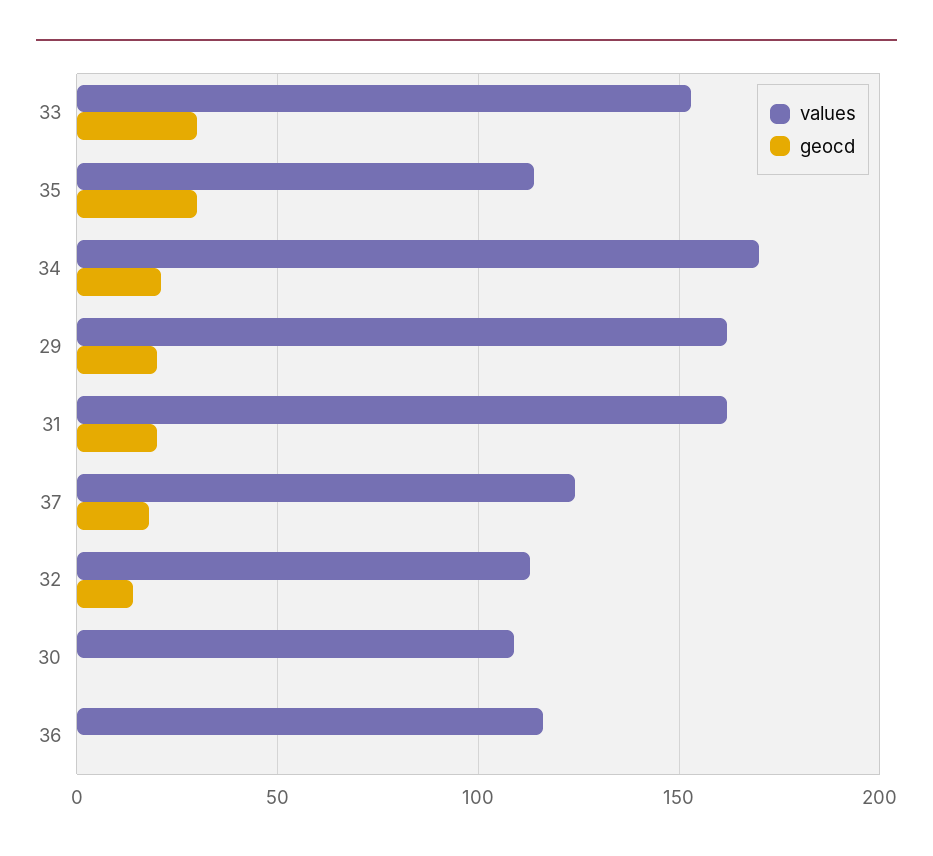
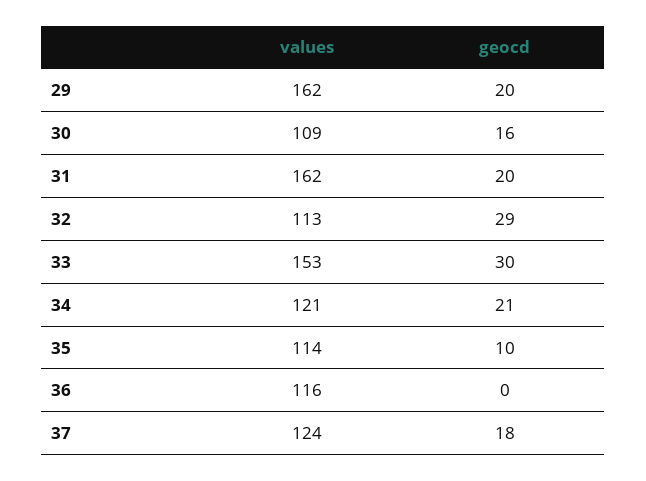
  {
    "values": {
      "33": 153,
      "35": 114,
-     "34": 170,
+     "34": 121,
      "29": 162,
      "31": 162,
      "37": 124,
      "32": 113,
      "30": 109,
      "36": 116
    },
    "geocd": {
      "33": 30,
-     "35": 30,
+     "35": 10,
      "34": 21,
      "29": 20,
      "31": 20,
      "37": 18,
-     "32": 15,
+     "32": 29,
-     "30": 0,
+     "30": 16,
      "36": 0
    }
  }

